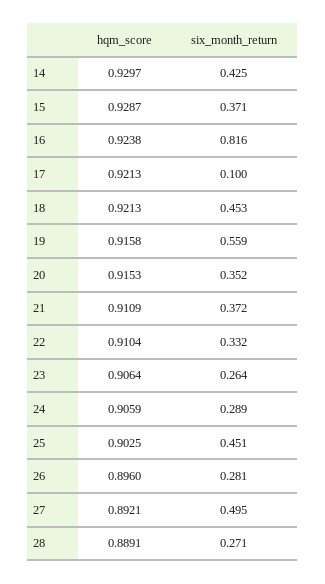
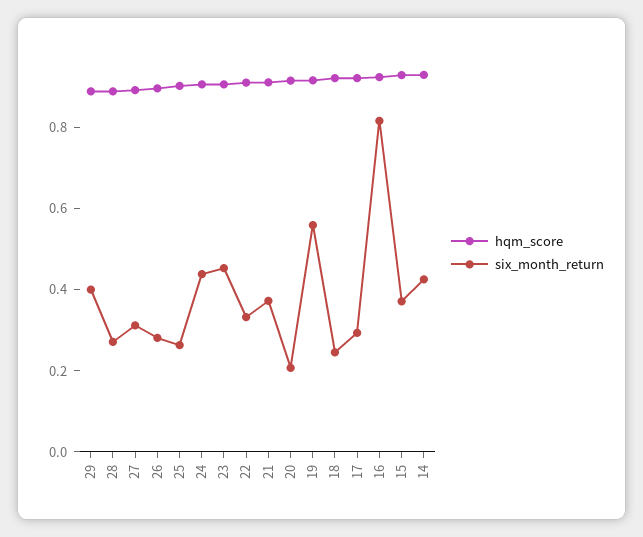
  {
    "hqm_score": {
      "14": 0.9297,
      "15": 0.9287,
      "16": 0.9238,
      "17": 0.9213,
      "18": 0.9213,
      "19": 0.9158,
      "20": 0.9153,
      "21": 0.9109,
      "22": 0.9104,
      "23": 0.9064,
      "24": 0.9059,
      "25": 0.9025,
      "26": 0.896,
      "27": 0.8921,
-     "28": 0.8891
+     "28": 0.8891,
+     "29": 0.9
    },
    "six_month_return": {
      "14": 0.425,
      "15": 0.371,
      "16": 0.816,
-     "17": 0.1,
+     "17": 0.3,
-     "18": 0.453,
+     "18": 0.25,
      "19": 0.559,
-     "20": 0.352,
+     "20": 0.2,
      "21": 0.372,
      "22": 0.332,
-     "23": 0.264,
+     "23": 0.45,
-     "24": 0.289,
+     "24": 0.45,
-     "25": 0.451,
+     "25": 0.25,
      "26": 0.281,
-     "27": 0.495,
+     "27": 0.3,
-     "28": 0.271
+     "28": 0.271,
+     "29": 0.4
    }
  }

